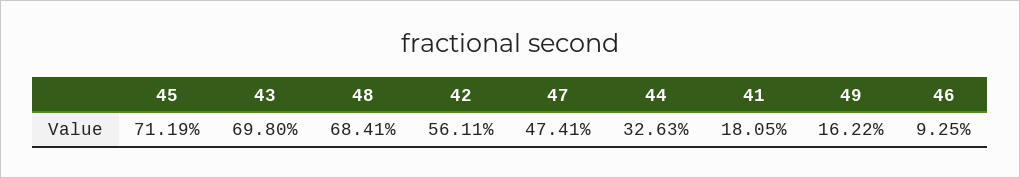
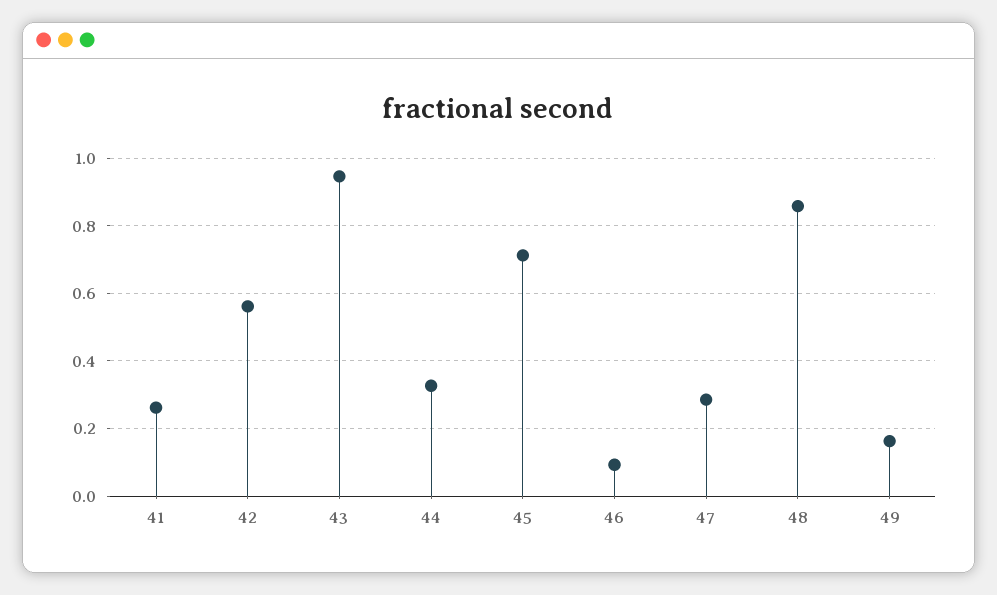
  {
    "45": 0.7119,
-   "43": 0.698,
+   "43": 0.94,
-   "48": 0.6841,
+   "48": 0.86,
    "42": 0.5611,
-   "47": 0.4741,
+   "47": 0.28,
    "44": 0.3263,
-   "41": 0.1805,
+   "41": 0.26,
    "49": 0.1622,
    "46": 0.0925
  }

